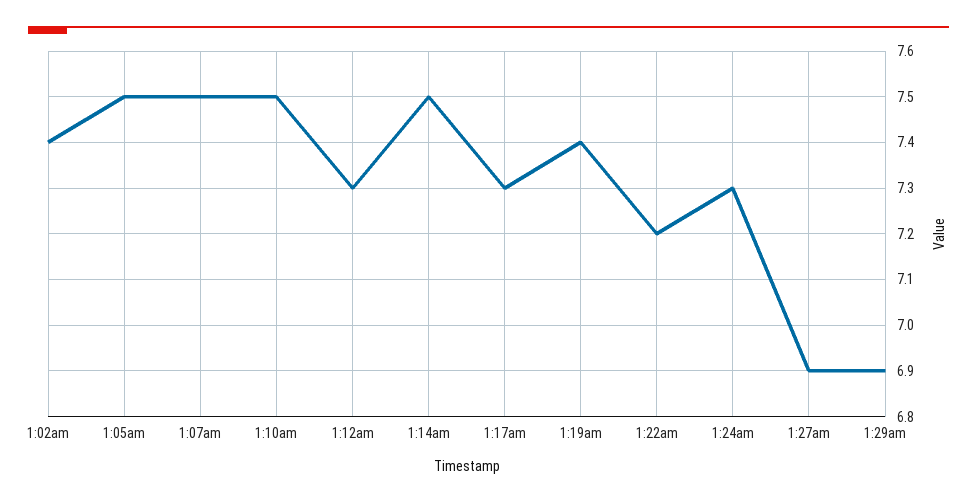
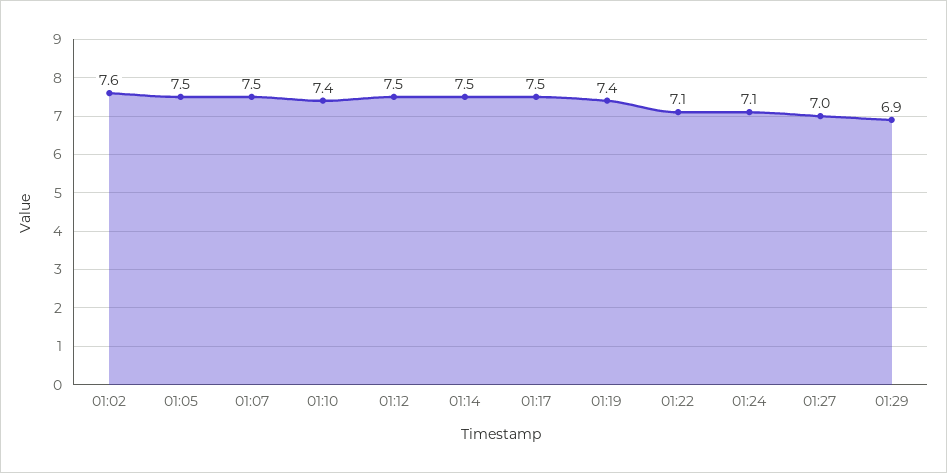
  {
-   "1:02am": 7.4,
+   "1:02am": 7.6,
    "1:05am": 7.5,
    "1:07am": 7.5,
-   "1:10am": 7.5,
+   "1:10am": 7.4,
-   "1:12am": 7.3,
+   "1:12am": 7.5,
    "1:14am": 7.5,
-   "1:17am": 7.3,
+   "1:17am": 7.5,
    "1:19am": 7.4,
-   "1:22am": 7.2,
+   "1:22am": 7.1,
-   "1:24am": 7.3,
+   "1:24am": 7.1,
-   "1:27am": 6.9,
+   "1:27am": 7,
    "1:29am": 6.9
  }

